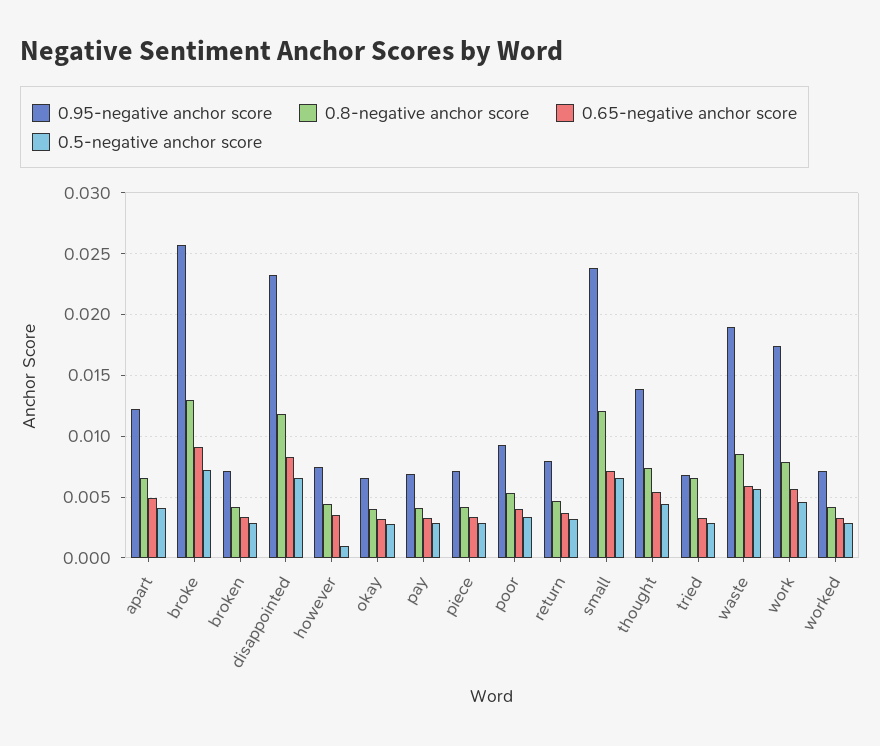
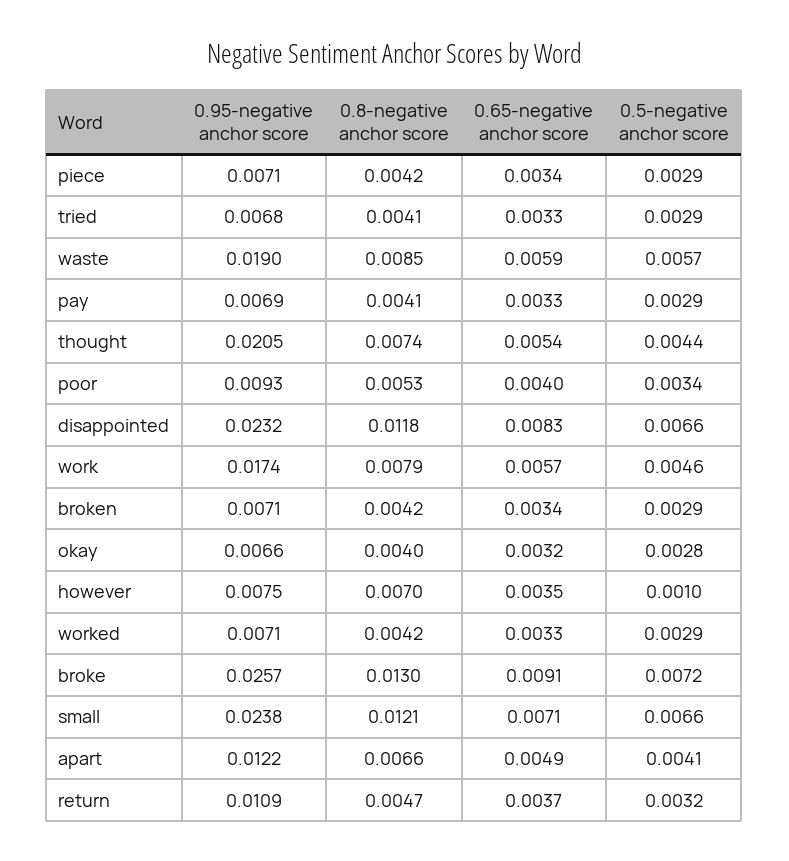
  {
    "0.95-negative anchor score": {
      "apart": 0.0122,
      "broke": 0.0257,
      "broken": 0.0071,
      "disappointed": 0.0232,
      "however": 0.0075,
      "okay": 0.0066,
      "pay": 0.0069,
      "piece": 0.0071,
      "poor": 0.0093,
-     "return": 0.008,
+     "return": 0.0109,
      "small": 0.0238,
-     "thought": 0.014,
+     "thought": 0.0205,
      "tried": 0.0068,
      "waste": 0.019,
      "work": 0.0174,
      "worked": 0.0071
    },
    "0.8-negative anchor score": {
      "apart": 0.0066,
      "broke": 0.013,
      "broken": 0.0042,
      "disappointed": 0.0118,
-     "however": 0.0045,
+     "however": 0.007,
      "okay": 0.004,
      "pay": 0.0041,
      "piece": 0.0042,
      "poor": 0.0053,
      "return": 0.0047,
      "small": 0.0121,
      "thought": 0.0074,
-     "tried": 0.0065,
+     "tried": 0.0041,
      "waste": 0.0085,
      "work": 0.0079,
      "worked": 0.0042
    },
    "0.65-negative anchor score": {
      "apart": 0.0049,
      "broke": 0.0091,
      "broken": 0.0034,
      "disappointed": 0.0083,
      "however": 0.0035,
      "okay": 0.0032,
      "pay": 0.0033,
      "piece": 0.0034,
      "poor": 0.004,
      "return": 0.0037,
      "small": 0.0071,
      "thought": 0.0054,
      "tried": 0.0033,
      "waste": 0.0059,
      "work": 0.0057,
      "worked": 0.0033
    },
    "0.5-negative anchor score": {
      "apart": 0.0041,
      "broke": 0.0072,
      "broken": 0.0029,
      "disappointed": 0.0066,
      "however": 0.001,
      "okay": 0.0028,
      "pay": 0.0029,
      "piece": 0.0029,
      "poor": 0.0034,
      "return": 0.0032,
      "small": 0.0066,
      "thought": 0.0044,
      "tried": 0.0029,
      "waste": 0.0057,
      "work": 0.0046,
      "worked": 0.0029
    }
  }

